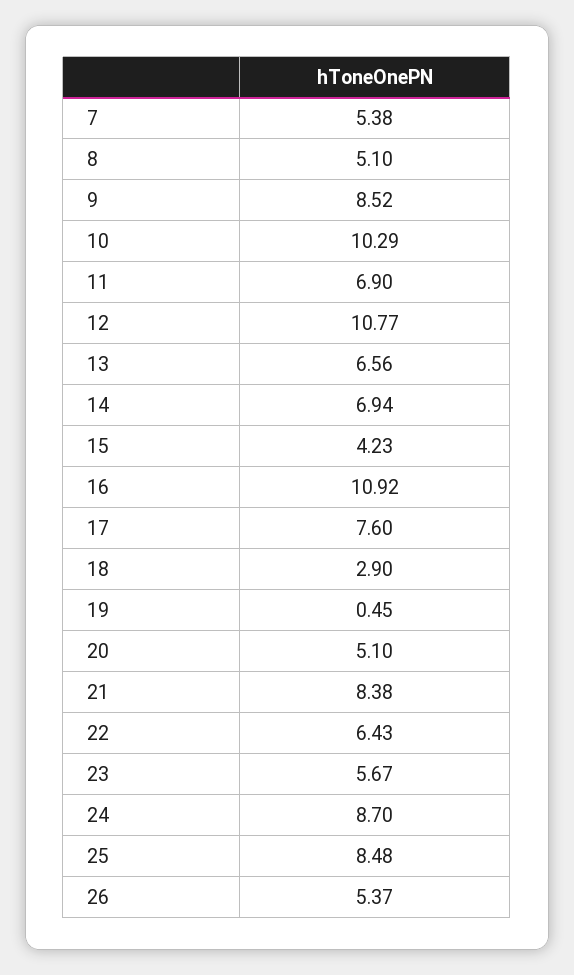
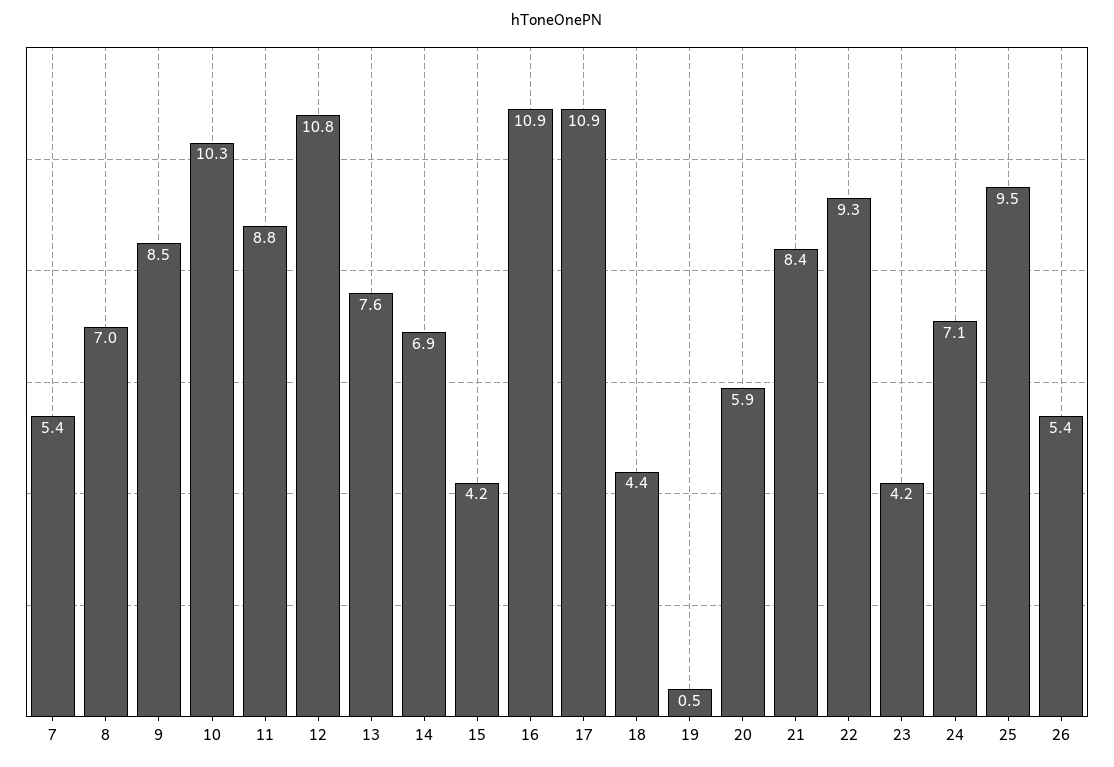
  {
    "7": 5.38,
-   "8": 5.1,
+   "8": 7,
    "9": 8.52,
    "10": 10.29,
-   "11": 6.9,
+   "11": 8.8,
    "12": 10.77,
-   "13": 6.56,
+   "13": 7.6,
    "14": 6.94,
    "15": 4.23,
    "16": 10.92,
-   "17": 7.6,
+   "17": 10.9,
-   "18": 2.9,
+   "18": 4.4,
    "19": 0.45,
-   "20": 5.1,
+   "20": 5.9,
    "21": 8.38,
-   "22": 6.43,
+   "22": 9.3,
-   "23": 5.67,
+   "23": 4.2,
-   "24": 8.7,
+   "24": 7.1,
-   "25": 8.48,
+   "25": 9.5,
    "26": 5.37
  }

